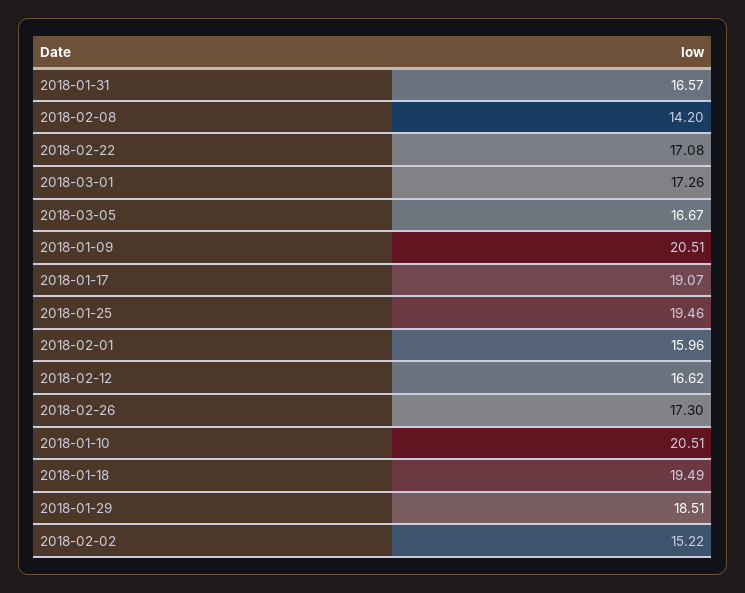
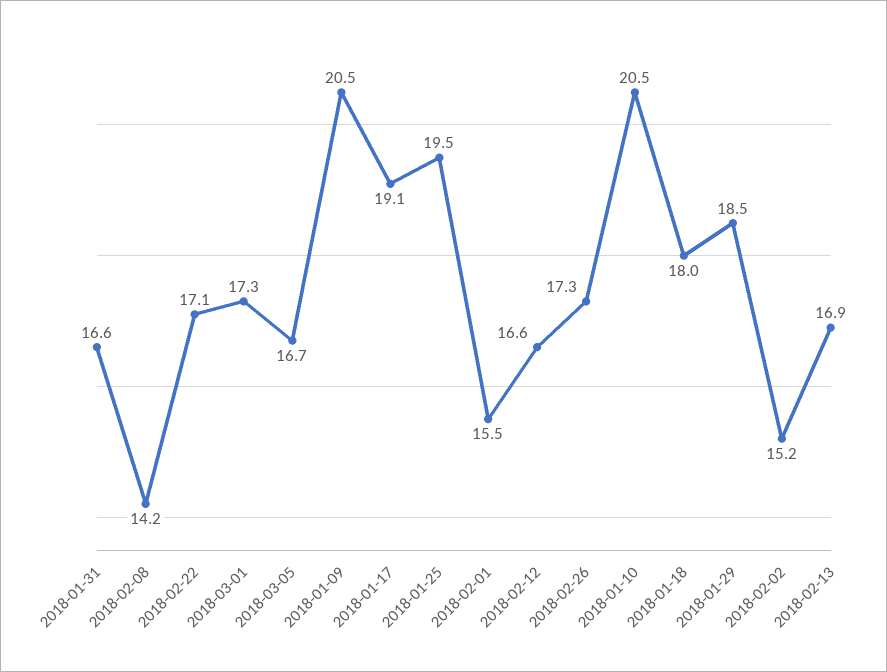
  {
    "2018-01-31": 16.57,
    "2018-02-08": 14.2,
    "2018-02-22": 17.08,
    "2018-03-01": 17.26,
    "2018-03-05": 16.67,
    "2018-01-09": 20.51,
    "2018-01-17": 19.07,
    "2018-01-25": 19.46,
-   "2018-02-01": 15.96,
+   "2018-02-01": 15.5,
    "2018-02-12": 16.62,
    "2018-02-26": 17.3,
    "2018-01-10": 20.51,
-   "2018-01-18": 19.49,
+   "2018-01-18": 18,
    "2018-01-29": 18.51,
-   "2018-02-02": 15.22
+   "2018-02-02": 15.22,
+   "2018-02-13": 16.9
  }

